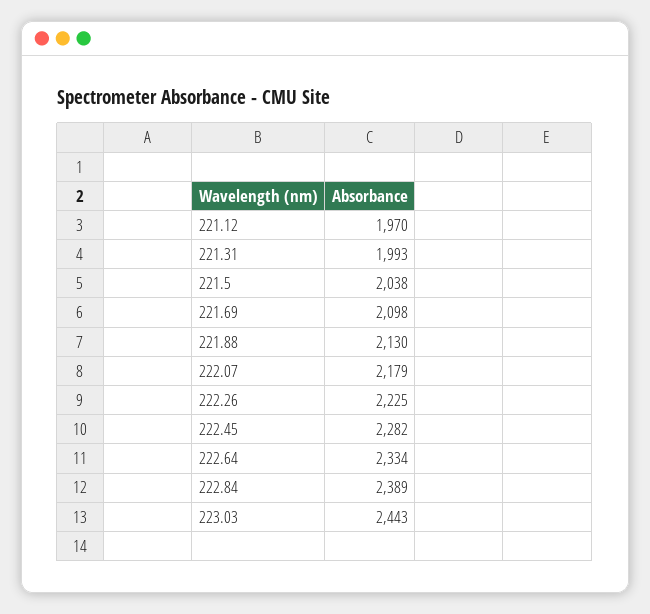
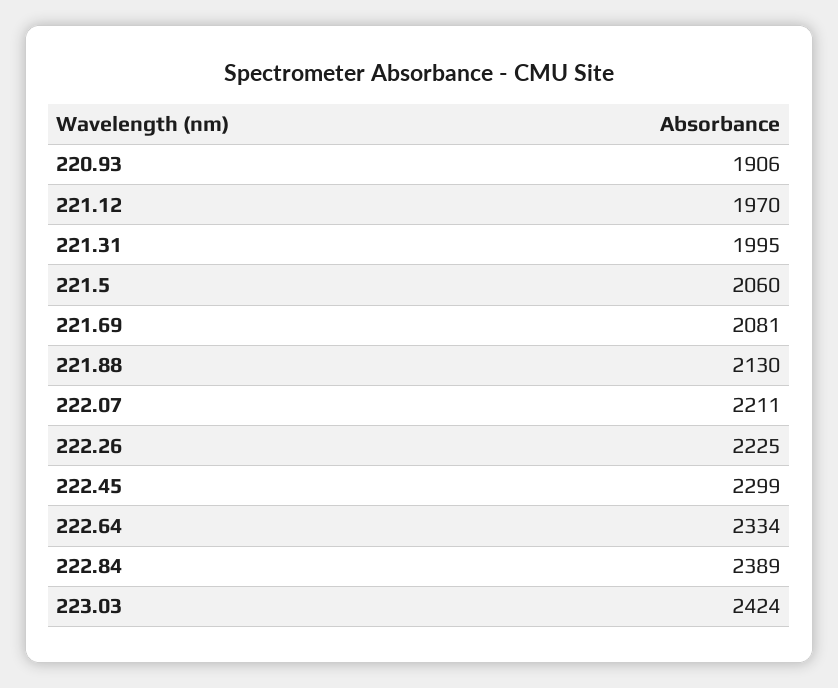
  {
    "221.12": 1970,
-   "221.31": 1993,
+   "221.31": 1995,
-   "221.5": 2038,
+   "221.5": 2060,
-   "221.69": 2098,
+   "221.69": 2081,
    "221.88": 2130,
-   "222.07": 2179,
+   "222.07": 2211,
    "222.26": 2225,
-   "222.45": 2282,
+   "222.45": 2299,
    "222.64": 2334,
    "222.84": 2389,
-   "223.03": 2443
+   "223.03": 2424,
+   "220.93": 1906
  }

